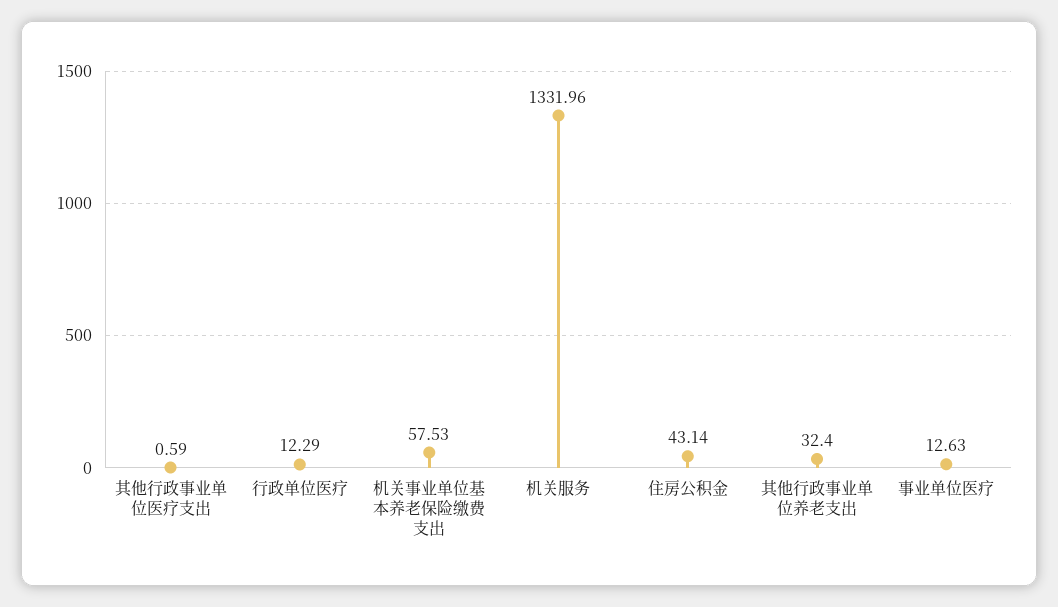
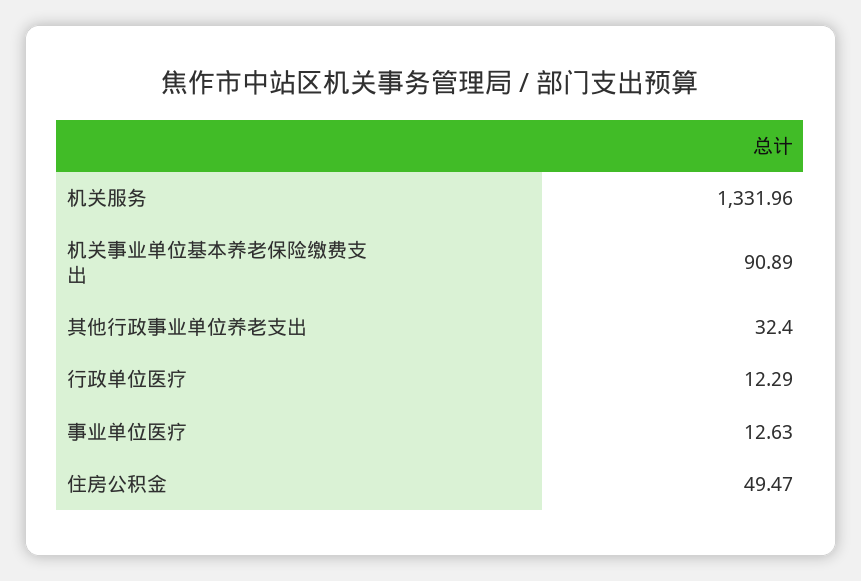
  {
-   "其他行政事业单位医疗支出": 0.59,
    "行政单位医疗": 12.29,
-   "机关事业单位基本养老保险缴费支出": 57.53,
+   "机关事业单位基本养老保险缴费支出": 90.89,
    "机关服务": 1331.96,
-   "住房公积金": 43.14,
+   "住房公积金": 49.47,
    "其他行政事业单位养老支出": 32.4,
    "事业单位医疗": 12.63
  }

